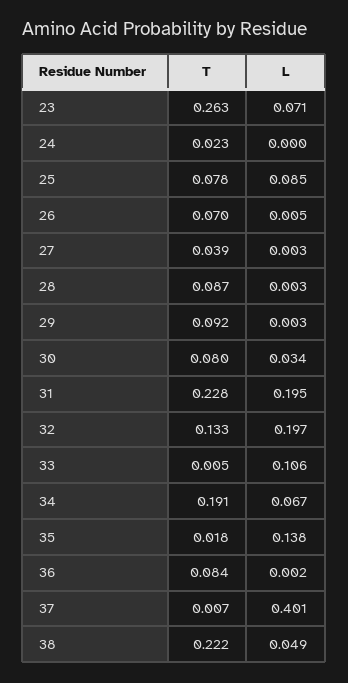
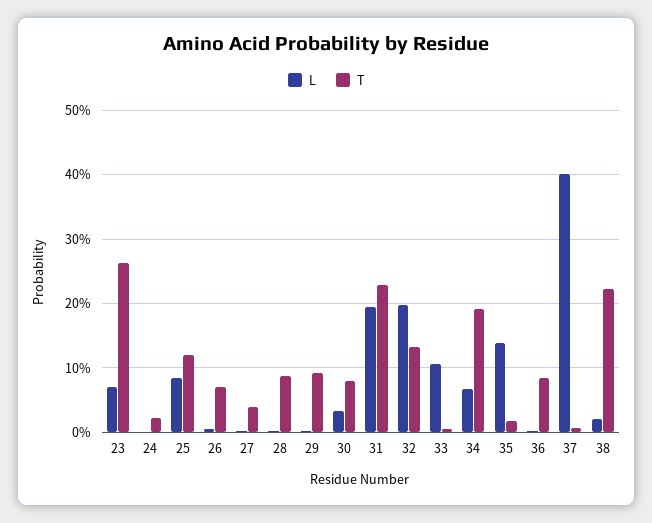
  {
    "T": {
      "23": 0.263,
      "24": 0.023,
-     "25": 0.078,
+     "25": 0.12,
      "26": 0.07,
      "27": 0.039,
      "28": 0.087,
      "29": 0.092,
      "30": 0.08,
      "31": 0.228,
      "32": 0.133,
      "33": 0.005,
      "34": 0.191,
      "35": 0.018,
      "36": 0.084,
      "37": 0.007,
      "38": 0.222
    },
    "L": {
      "23": 0.071,
      "24": 0,
      "25": 0.085,
      "26": 0.005,
      "27": 0.003,
      "28": 0.003,
      "29": 0.003,
      "30": 0.034,
      "31": 0.195,
      "32": 0.197,
      "33": 0.106,
      "34": 0.067,
      "35": 0.138,
      "36": 0.002,
      "37": 0.401,
-     "38": 0.049
+     "38": 0.02
    }
  }

